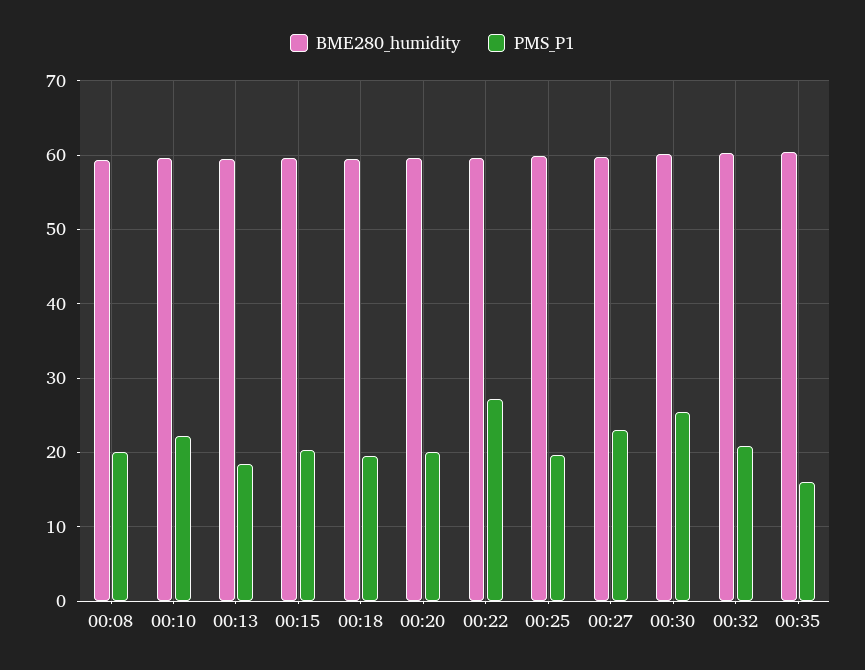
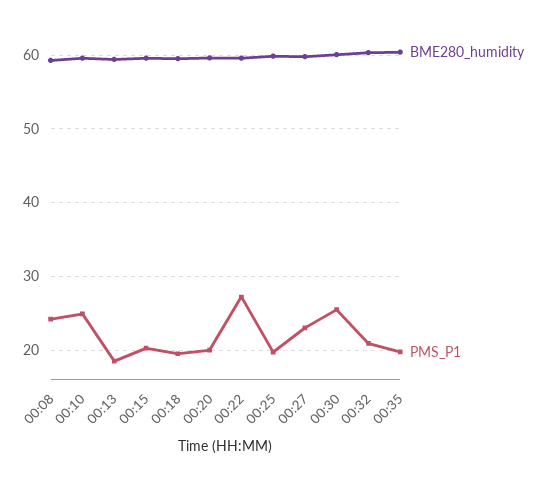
  {
    "BME280_humidity": {
      "00:08": 59,
      "00:10": 60,
      "00:13": 59,
      "00:15": 60,
      "00:18": 60,
      "00:20": 60,
      "00:22": 60,
      "00:25": 60,
      "00:27": 60,
      "00:30": 60,
      "00:32": 60,
      "00:35": 60
    },
    "PMS_P1": {
-     "00:08": 20,
+     "00:08": 24,
-     "00:10": 22,
+     "00:10": 25,
      "00:13": 19,
      "00:15": 20,
      "00:18": 20,
      "00:20": 20,
      "00:22": 27,
      "00:25": 20,
      "00:27": 23,
      "00:30": 26,
      "00:32": 21,
-     "00:35": 16
+     "00:35": 20
    }
  }

